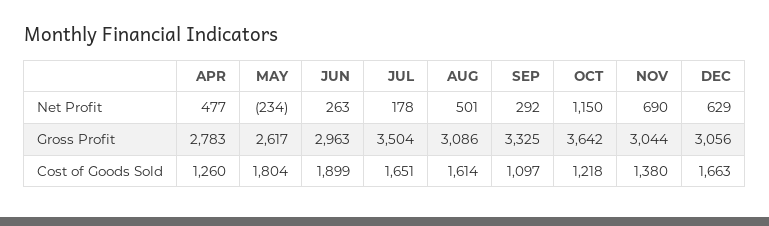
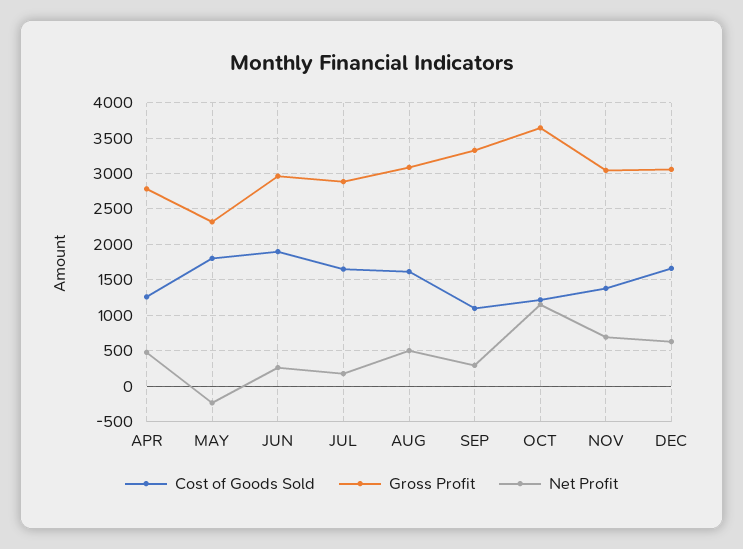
  {
    "Net Profit": {
      "APR": 477,
      "MAY": -234,
      "JUN": 263,
      "JUL": 178,
      "AUG": 501,
      "SEP": 292,
      "OCT": 1150,
      "NOV": 690,
      "DEC": 629
    },
    "Gross Profit": {
      "APR": 2783,
-     "MAY": 2617,
+     "MAY": 2300,
      "JUN": 2963,
-     "JUL": 3504,
+     "JUL": 2900,
      "AUG": 3086,
      "SEP": 3325,
      "OCT": 3642,
      "NOV": 3044,
      "DEC": 3056
    },
    "Cost of Goods Sold": {
      "APR": 1260,
      "MAY": 1804,
      "JUN": 1899,
      "JUL": 1651,
      "AUG": 1614,
      "SEP": 1097,
      "OCT": 1218,
      "NOV": 1380,
      "DEC": 1663
    }
  }

